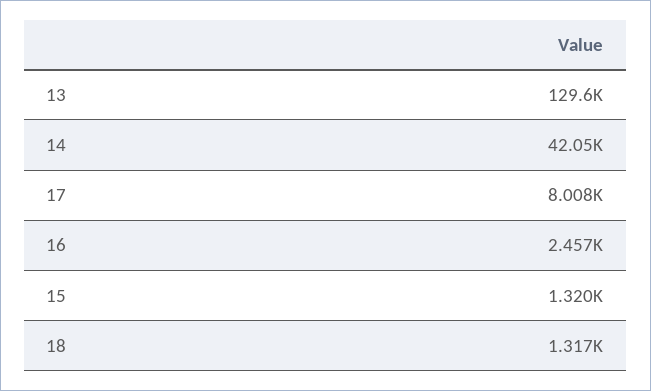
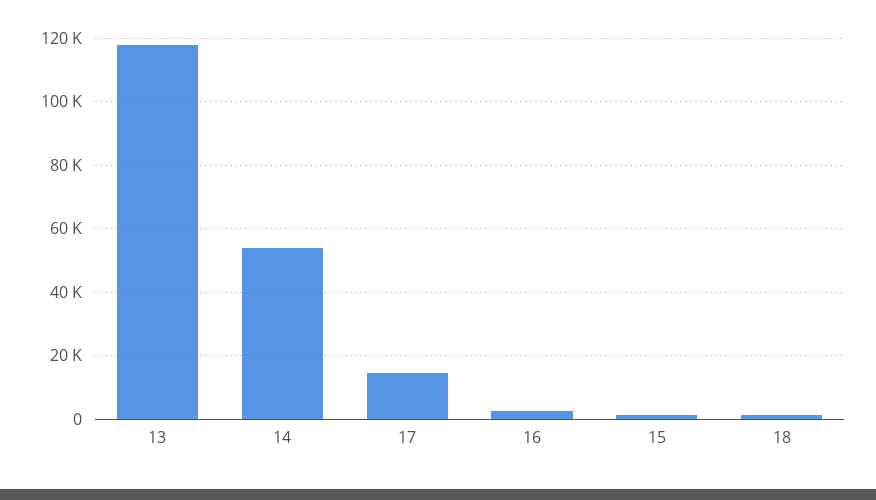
  {
-   "13": 129600,
+   "13": 118000,
-   "14": 42050,
+   "14": 54000,
-   "17": 8008,
+   "17": 14000,
    "16": 2457,
    "15": 1320,
    "18": 1317
  }

